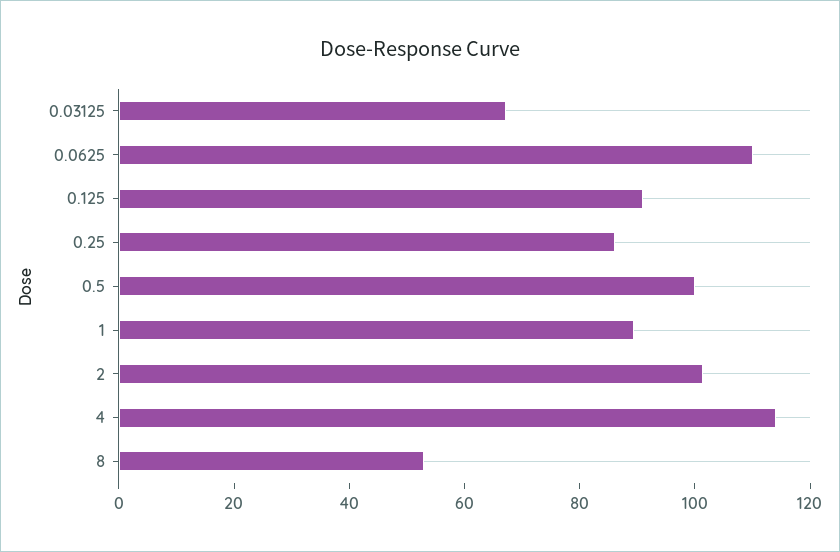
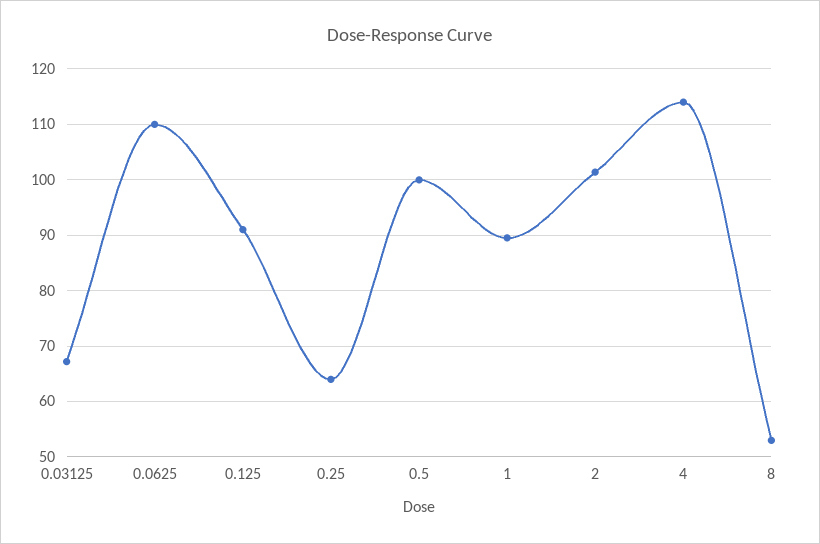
  {
    "0.03125": 68,
    "0.0625": 110,
    "0.125": 92,
-   "0.25": 85,
+   "0.25": 64,
    "0.5": 100,
    "1": 90,
    "2": 102,
    "4": 114,
    "8": 54
  }

